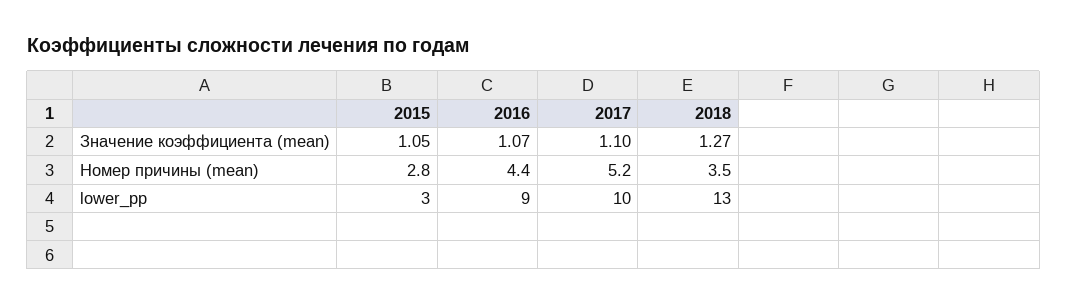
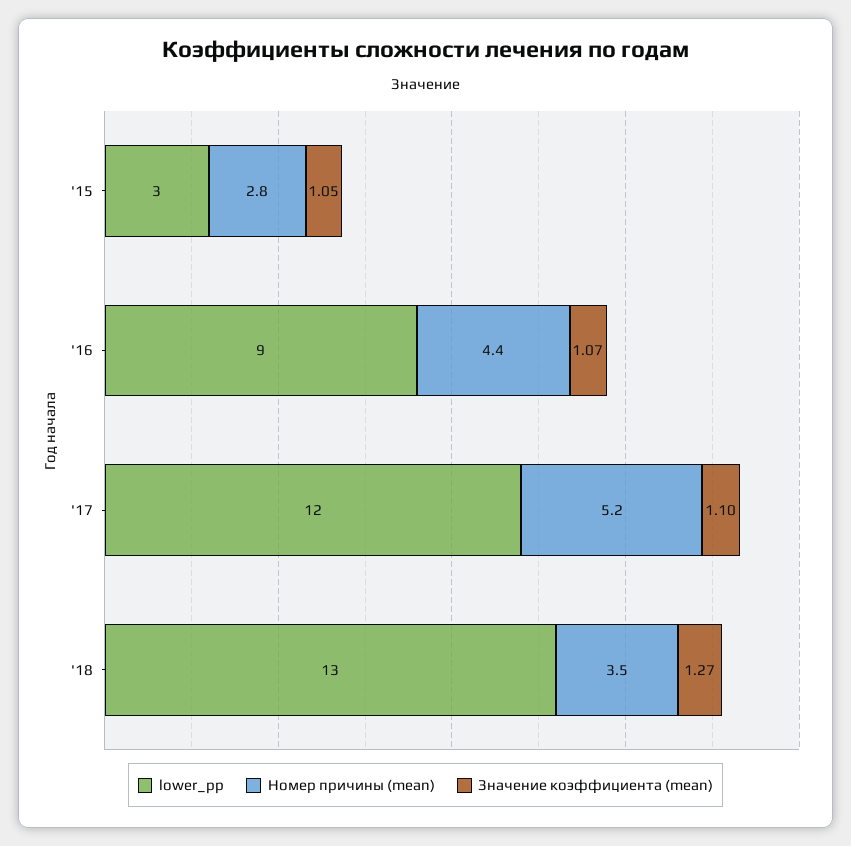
  {
    "Значение коэффициента (mean)": {
      "2015": 1.05,
      "2016": 1.07,
      "2017": 1.1,
      "2018": 1.27
    },
    "Номер причины (mean)": {
      "2015": 2.8,
      "2016": 4.4,
      "2017": 5.2,
      "2018": 3.5
    },
    "lower_pp": {
      "2015": 3,
      "2016": 9,
-     "2017": 10,
+     "2017": 12,
      "2018": 13
    }
  }

